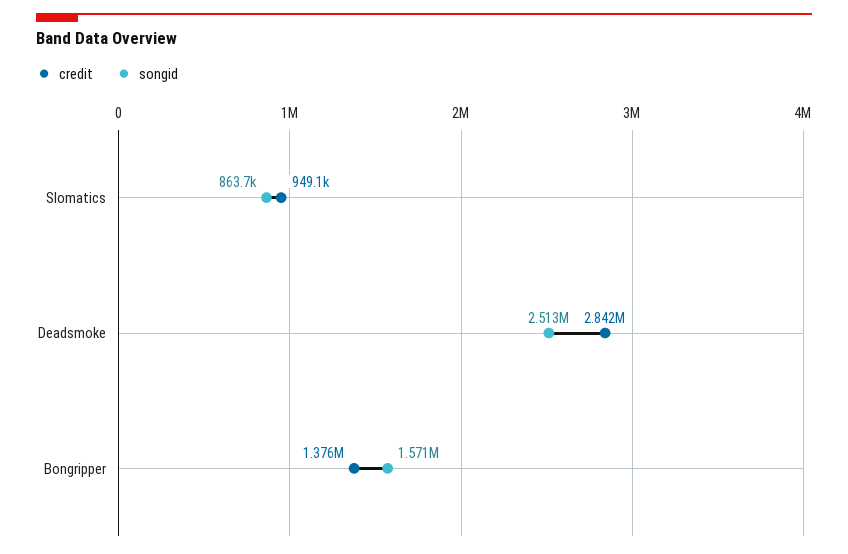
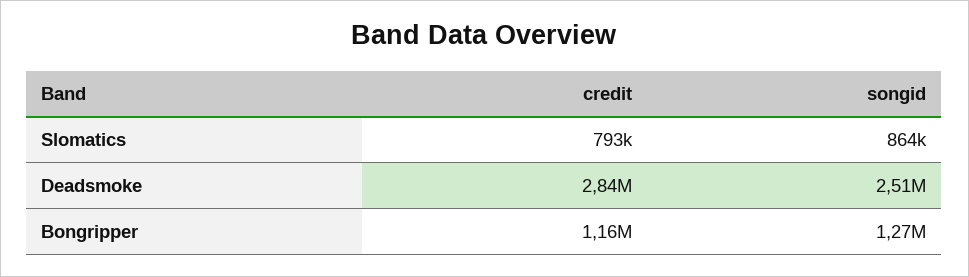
  {
    "credit": {
-     "Slomatics": 949100,
+     "Slomatics": 793000,
      "Deadsmoke": 2842000,
-     "Bongripper": 1376000
+     "Bongripper": 1160000
    },
    "songid": {
      "Slomatics": 863700,
      "Deadsmoke": 2513000,
-     "Bongripper": 1571000
+     "Bongripper": 1270000
    }
  }

